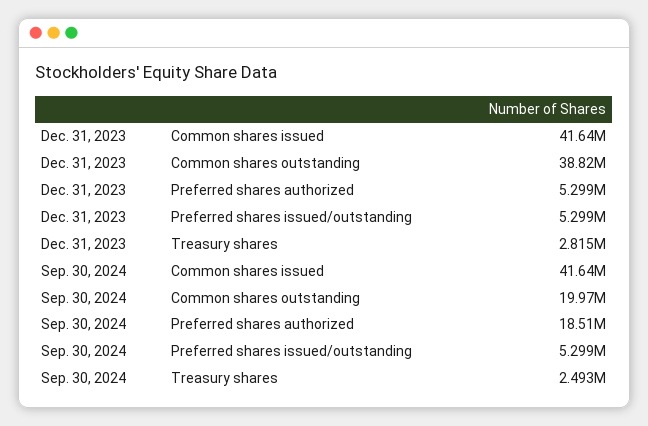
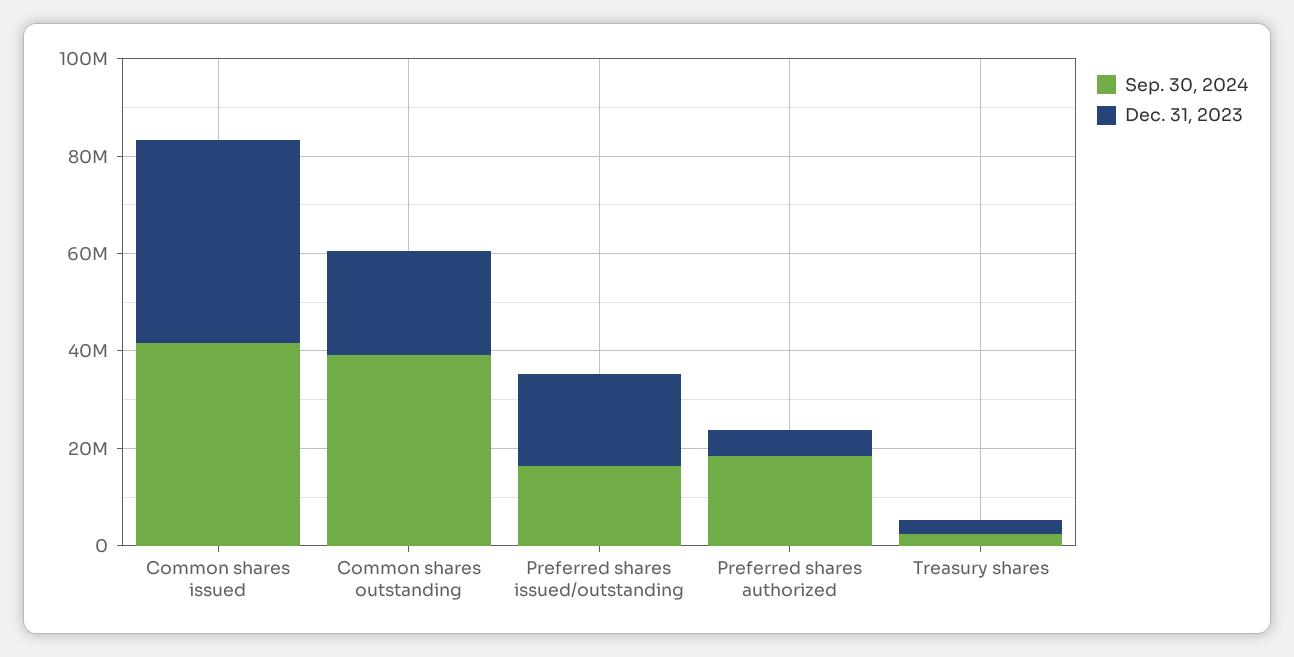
  {
    "Dec. 31, 2023": {
      "Common shares issued": 41640000,
-     "Common shares outstanding": 38820000,
+     "Common shares outstanding": 20000000,
      "Preferred shares authorized": 5299000,
-     "Preferred shares issued/outstanding": 5299000,
+     "Preferred shares issued/outstanding": 20000000,
      "Treasury shares": 2815000
    },
    "Sep. 30, 2024": {
      "Common shares issued": 41640000,
-     "Common shares outstanding": 19970000,
+     "Common shares outstanding": 40000000,
      "Preferred shares authorized": 18510000,
-     "Preferred shares issued/outstanding": 5299000,
+     "Preferred shares issued/outstanding": 15000000,
      "Treasury shares": 2493000
    }
  }

